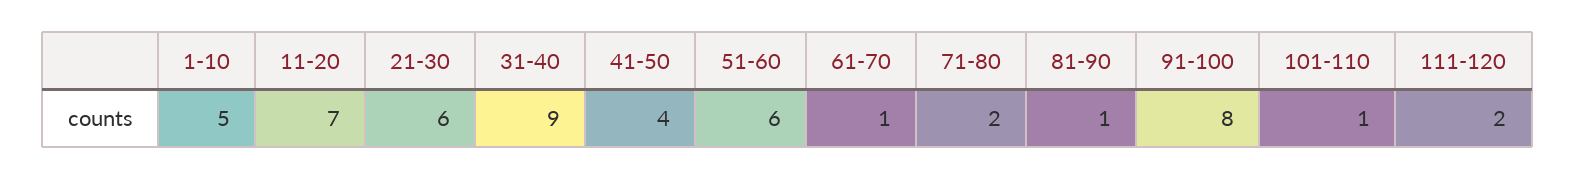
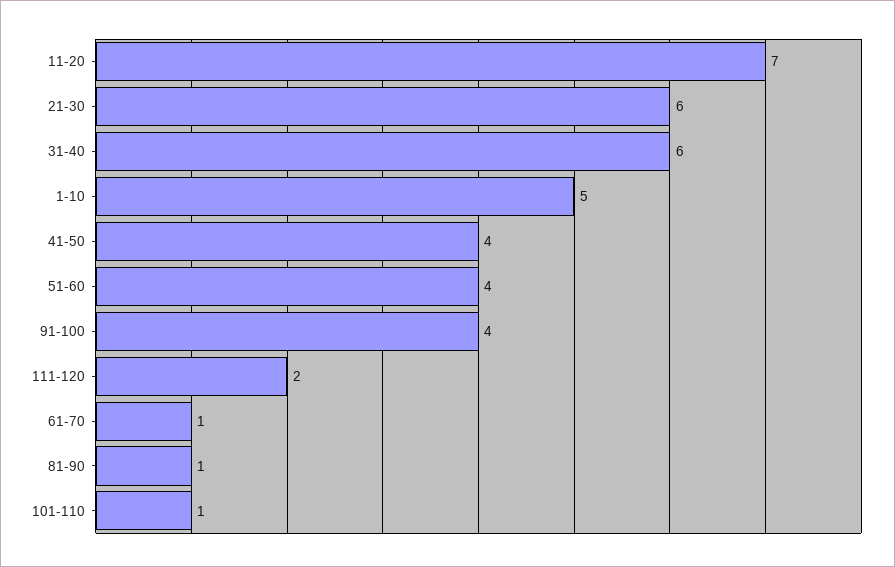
  {
    "1-10": 5,
    "11-20": 7,
    "21-30": 6,
-   "31-40": 9,
+   "31-40": 6,
    "41-50": 4,
-   "51-60": 6,
+   "51-60": 4,
    "61-70": 1,
-   "71-80": 2,
    "81-90": 1,
-   "91-100": 8,
+   "91-100": 4,
    "101-110": 1,
    "111-120": 2
  }

